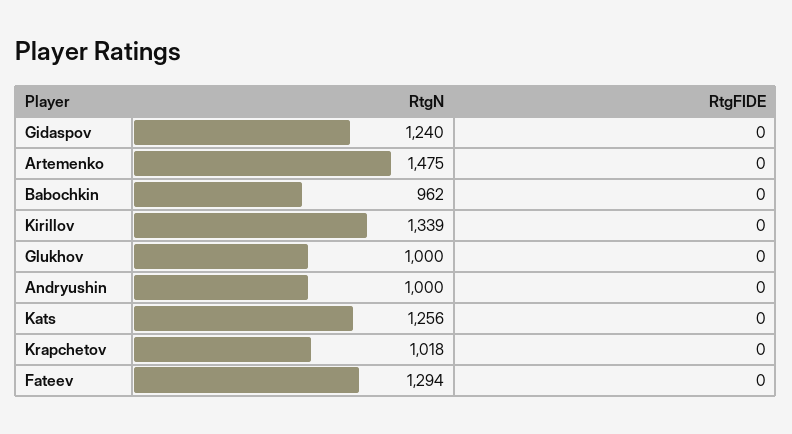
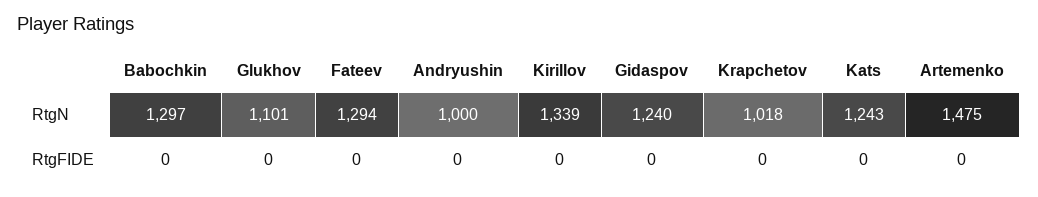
  {
    "RtgN": {
      "Gidaspov": 1240,
      "Artemenko": 1475,
-     "Babochkin": 962,
+     "Babochkin": 1297,
      "Kirillov": 1339,
-     "Glukhov": 1000,
+     "Glukhov": 1101,
      "Andryushin": 1000,
-     "Kats": 1256,
+     "Kats": 1243,
      "Krapchetov": 1018,
      "Fateev": 1294
    },
    "RtgFIDE": {
      "Gidaspov": 0,
      "Artemenko": 0,
      "Babochkin": 0,
      "Kirillov": 0,
      "Glukhov": 0,
      "Andryushin": 0,
      "Kats": 0,
      "Krapchetov": 0,
      "Fateev": 0
    }
  }

